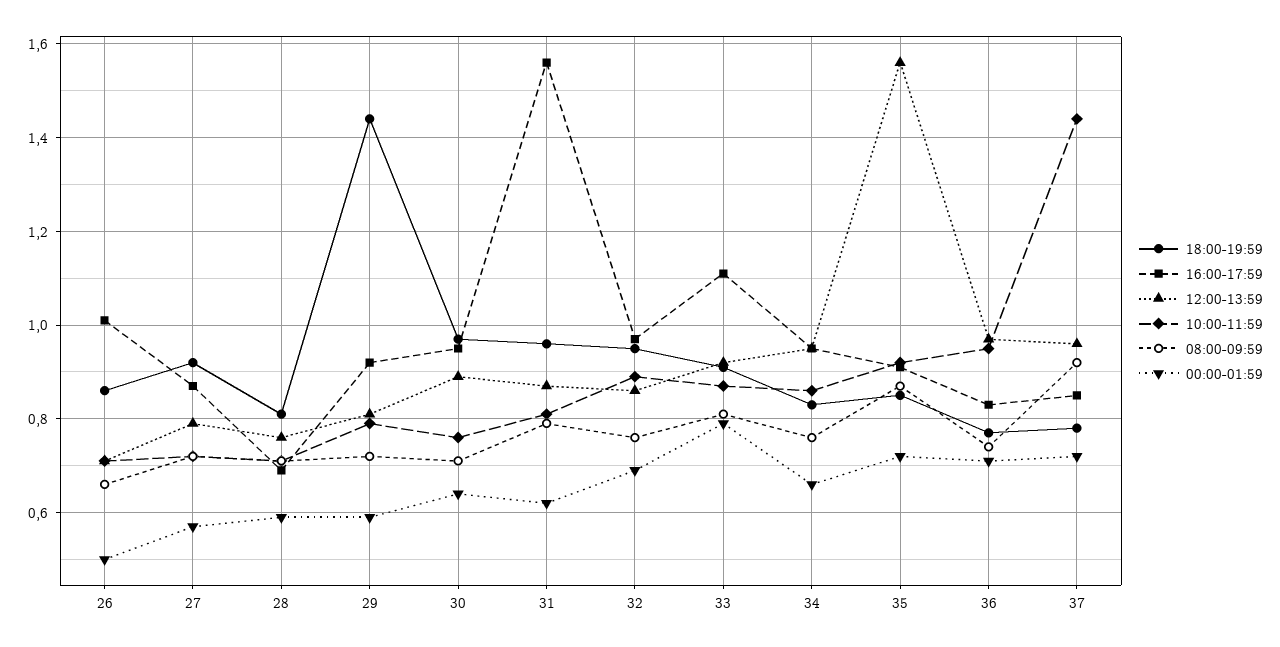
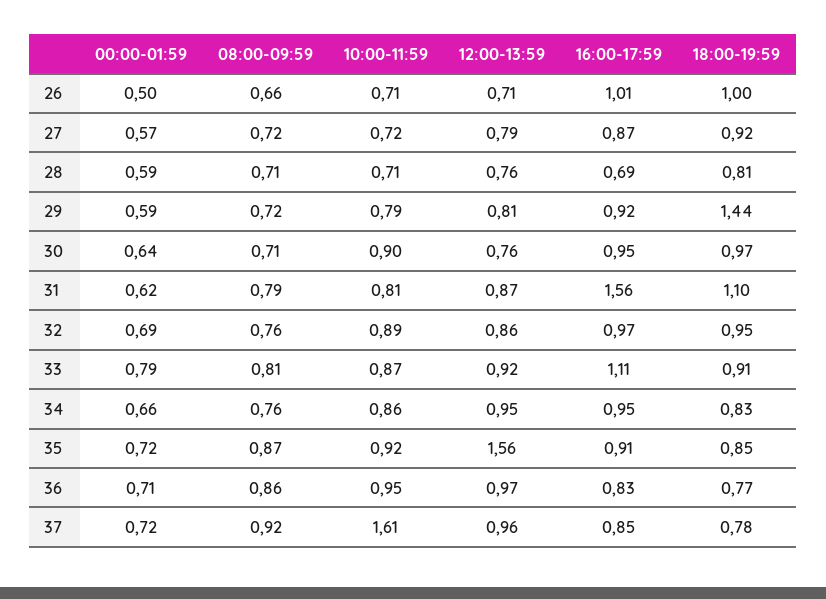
  {
    "18:00-19:59": {
-     "26": 0.85,
+     "26": 1,
      "27": 0.92,
      "28": 0.81,
      "29": 1.44,
      "30": 0.97,
-     "31": 0.95,
+     "31": 1.1,
      "32": 0.95,
      "33": 0.91,
      "34": 0.83,
      "35": 0.85,
      "36": 0.77,
      "37": 0.78
    },
    "16:00-17:59": {
      "26": 1.01,
      "27": 0.87,
      "28": 0.69,
      "29": 0.92,
      "30": 0.95,
      "31": 1.56,
      "32": 0.97,
      "33": 1.11,
      "34": 0.95,
      "35": 0.91,
      "36": 0.83,
      "37": 0.85
    },
    "12:00-13:59": {
      "26": 0.71,
      "27": 0.79,
      "28": 0.76,
      "29": 0.81,
-     "30": 0.9,
+     "30": 0.76,
      "31": 0.87,
      "32": 0.86,
      "33": 0.92,
      "34": 0.95,
      "35": 1.56,
      "36": 0.97,
      "37": 0.96
    },
    "10:00-11:59": {
      "26": 0.71,
      "27": 0.72,
      "28": 0.71,
      "29": 0.79,
-     "30": 0.75,
+     "30": 0.9,
      "31": 0.81,
      "32": 0.89,
      "33": 0.87,
      "34": 0.86,
      "35": 0.92,
      "36": 0.95,
-     "37": 1.45
+     "37": 1.61
    },
    "08:00-09:59": {
      "26": 0.66,
      "27": 0.72,
      "28": 0.71,
      "29": 0.72,
      "30": 0.71,
      "31": 0.79,
      "32": 0.76,
      "33": 0.81,
      "34": 0.76,
      "35": 0.87,
-     "36": 0.75,
+     "36": 0.86,
      "37": 0.92
    },
    "00:00-01:59": {
      "26": 0.5,
      "27": 0.57,
      "28": 0.59,
      "29": 0.59,
      "30": 0.64,
      "31": 0.62,
      "32": 0.69,
      "33": 0.79,
      "34": 0.66,
      "35": 0.72,
      "36": 0.71,
      "37": 0.72
    }
  }

